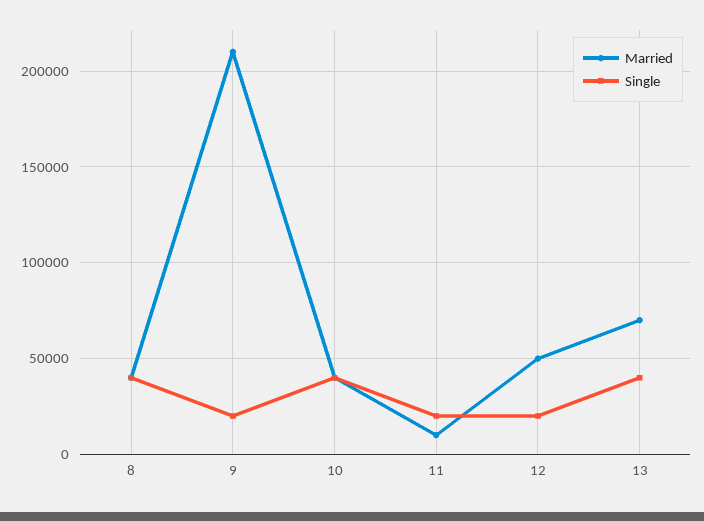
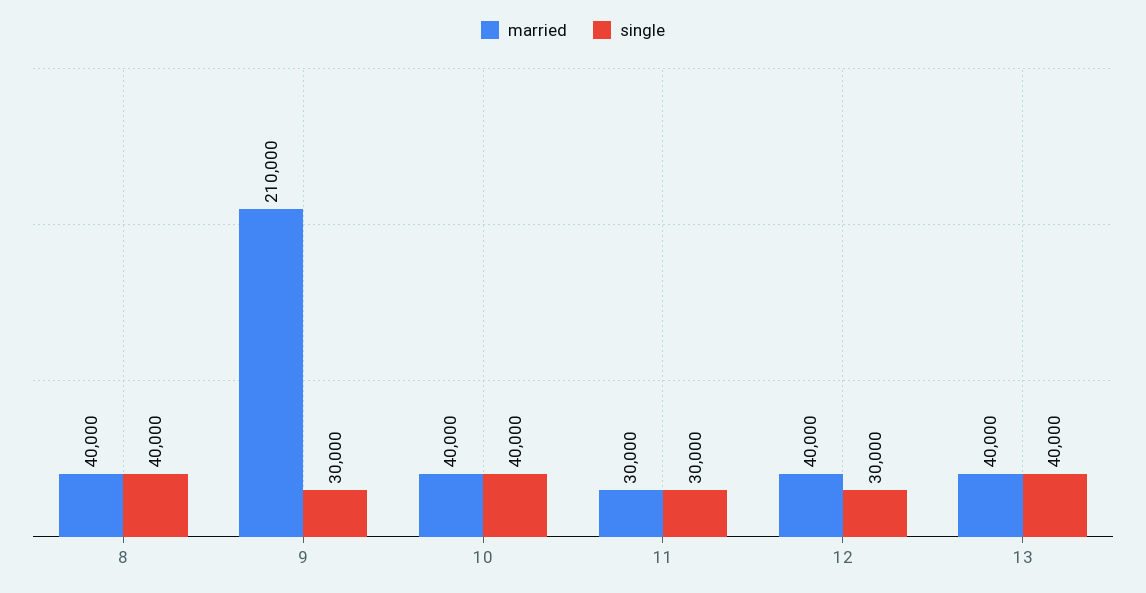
  {
    "Married": {
      "8": 40000,
      "9": 210000,
      "10": 40000,
-     "11": 10000,
+     "11": 30000,
-     "12": 50000,
+     "12": 40000,
-     "13": 70000
+     "13": 40000
    },
    "Single": {
      "8": 40000,
-     "9": 20000,
+     "9": 30000,
      "10": 40000,
-     "11": 20000,
+     "11": 30000,
-     "12": 20000,
+     "12": 30000,
      "13": 40000
    }
  }

